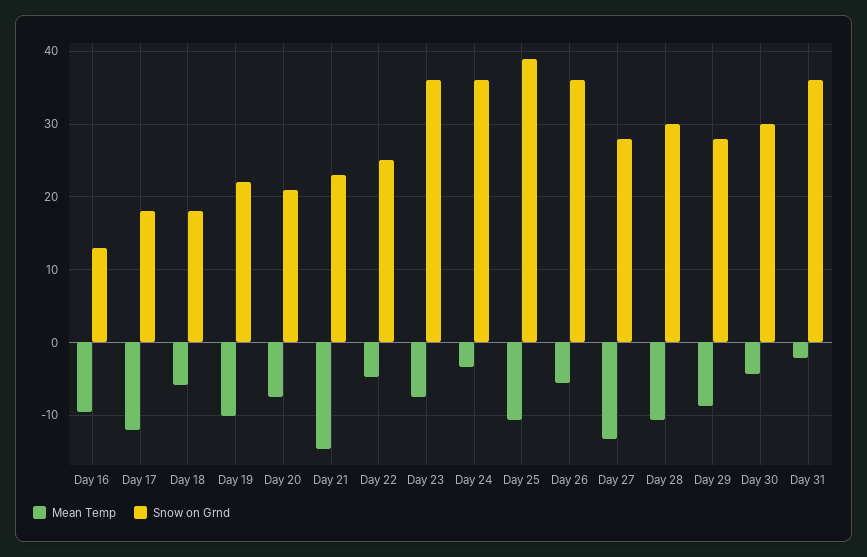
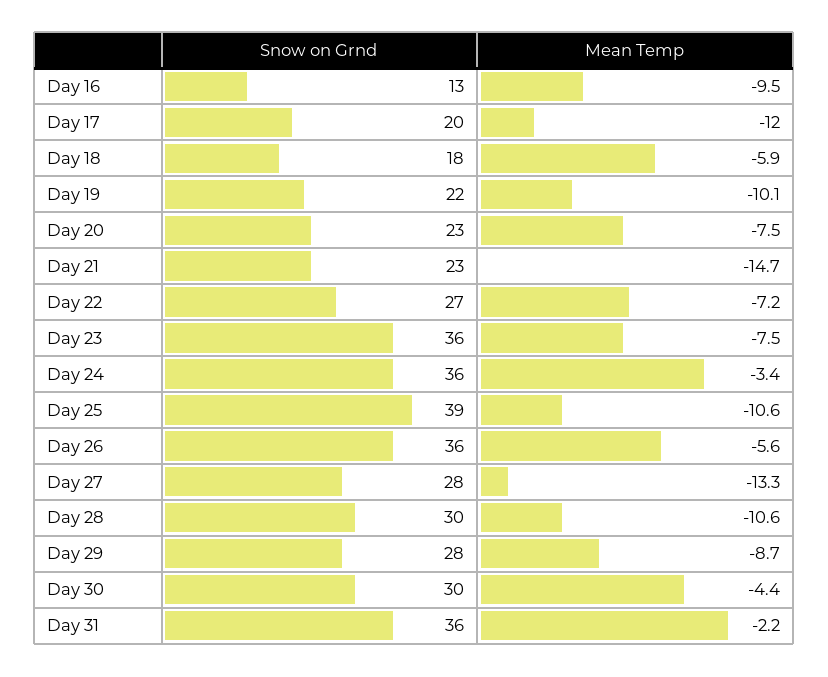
  {
    "Mean Temp": {
      "Day 16": -9.5,
      "Day 17": -12,
      "Day 18": -5.9,
      "Day 19": -10.1,
      "Day 20": -7.5,
      "Day 21": -14.7,
-     "Day 22": -5,
+     "Day 22": -7.2,
      "Day 23": -7.5,
      "Day 24": -3.4,
      "Day 25": -10.6,
      "Day 26": -5.6,
      "Day 27": -13.3,
      "Day 28": -10.6,
      "Day 29": -8.7,
      "Day 30": -4.4,
      "Day 31": -2.2
    },
    "Snow on Grnd": {
      "Day 16": 13,
-     "Day 17": 18,
+     "Day 17": 20,
      "Day 18": 18,
      "Day 19": 22,
-     "Day 20": 21,
+     "Day 20": 23,
      "Day 21": 23,
-     "Day 22": 25,
+     "Day 22": 27,
      "Day 23": 36,
      "Day 24": 36,
      "Day 25": 39,
      "Day 26": 36,
      "Day 27": 28,
      "Day 28": 30,
      "Day 29": 28,
      "Day 30": 30,
      "Day 31": 36
    }
  }

